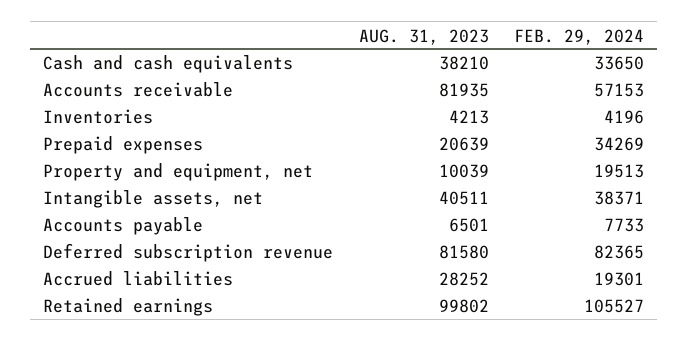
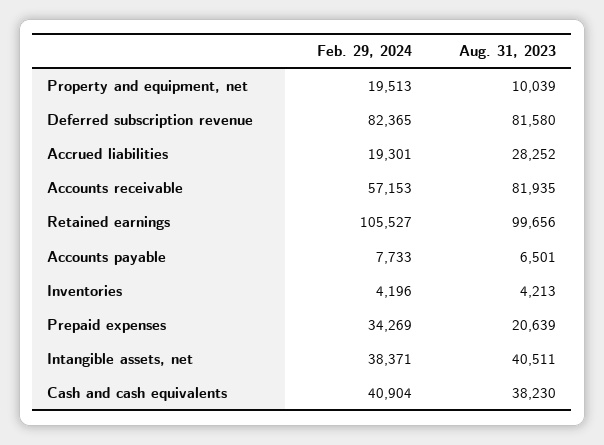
  {
    "AUG. 31, 2023": {
-     "Cash and cash equivalents": 38210,
+     "Cash and cash equivalents": 38230,
      "Accounts receivable": 81935,
      "Inventories": 4213,
      "Prepaid expenses": 20639,
      "Property and equipment, net": 10039,
      "Intangible assets, net": 40511,
      "Accounts payable": 6501,
      "Deferred subscription revenue": 81580,
      "Accrued liabilities": 28252,
-     "Retained earnings": 99802
+     "Retained earnings": 99656
    },
    "FEB. 29, 2024": {
-     "Cash and cash equivalents": 33650,
+     "Cash and cash equivalents": 40904,
      "Accounts receivable": 57153,
      "Inventories": 4196,
      "Prepaid expenses": 34269,
      "Property and equipment, net": 19513,
      "Intangible assets, net": 38371,
      "Accounts payable": 7733,
      "Deferred subscription revenue": 82365,
      "Accrued liabilities": 19301,
      "Retained earnings": 105527
    }
  }

